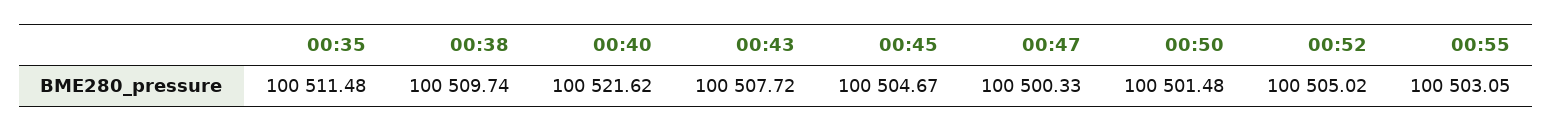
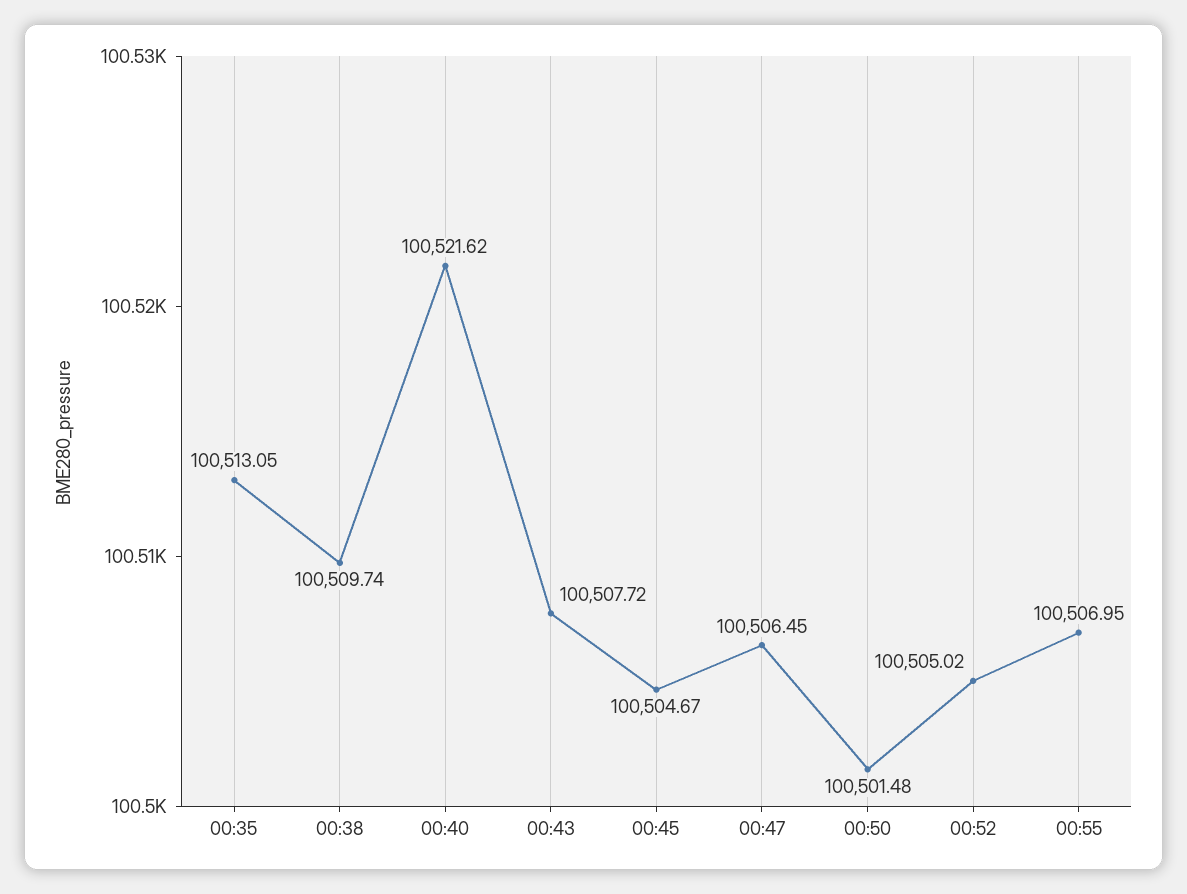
  {
-   "00:35": 100511.48,
+   "00:35": 100513.05,
    "00:38": 100509.74,
    "00:40": 100521.62,
    "00:43": 100507.72,
    "00:45": 100504.67,
-   "00:47": 100500.33,
+   "00:47": 100506.45,
    "00:50": 100501.48,
    "00:52": 100505.02,
-   "00:55": 100503.05
+   "00:55": 100506.95
  }

